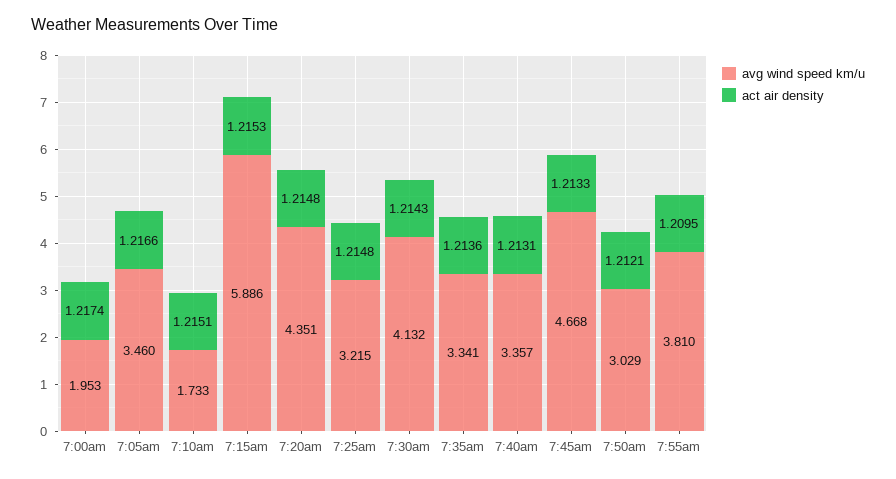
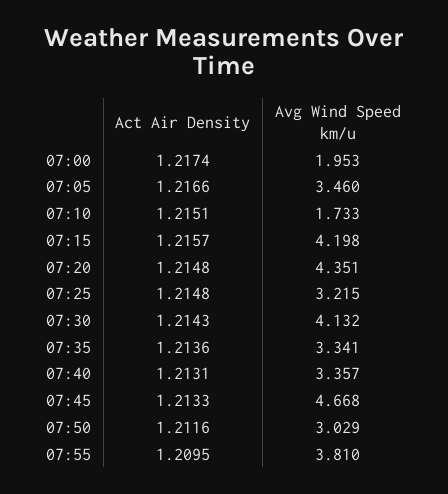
  {
    "avg wind speed km/u": {
      "7:00am": 1.953,
      "7:05am": 3.46,
      "7:10am": 1.733,
-     "7:15am": 5.886,
+     "7:15am": 4.198,
      "7:20am": 4.351,
      "7:25am": 3.215,
      "7:30am": 4.132,
      "7:35am": 3.341,
      "7:40am": 3.357,
      "7:45am": 4.668,
      "7:50am": 3.029,
      "7:55am": 3.81
    },
    "act air density": {
      "7:00am": 1.2174,
      "7:05am": 1.2166,
      "7:10am": 1.2151,
-     "7:15am": 1.2153,
+     "7:15am": 1.2157,
      "7:20am": 1.2148,
      "7:25am": 1.2148,
      "7:30am": 1.2143,
      "7:35am": 1.2136,
      "7:40am": 1.2131,
      "7:45am": 1.2133,
-     "7:50am": 1.2121,
+     "7:50am": 1.2116,
      "7:55am": 1.2095
    }
  }

